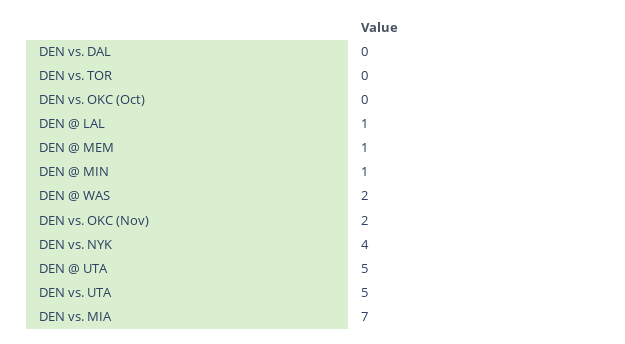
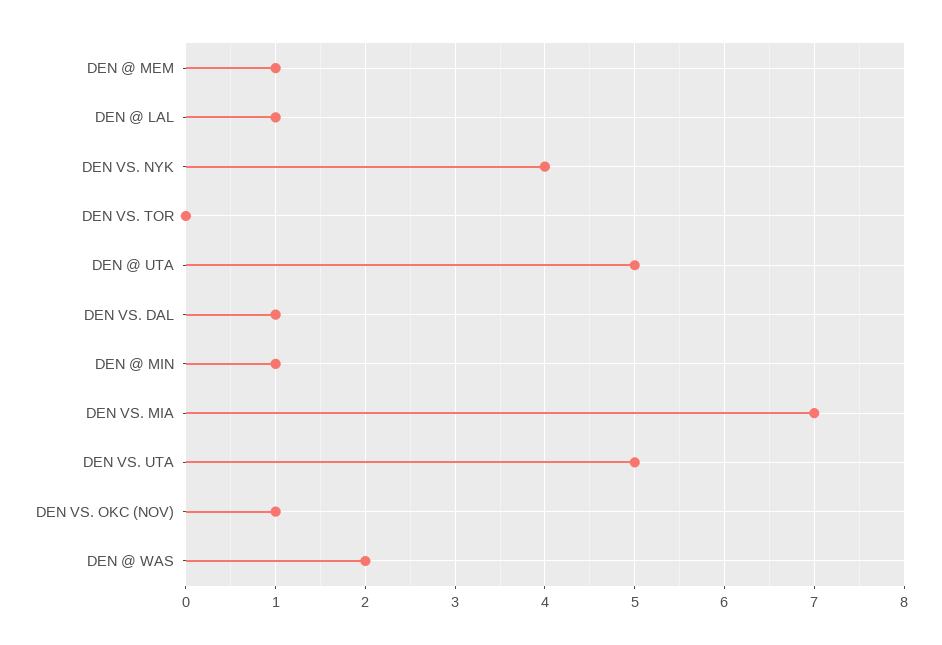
  {
-   "DEN vs. DAL": 0,
+   "DEN vs. DAL": 1,
    "DEN vs. TOR": 0,
-   "DEN vs. OKC (Oct)": 0,
    "DEN @ LAL": 1,
    "DEN @ MEM": 1,
    "DEN @ MIN": 1,
    "DEN @ WAS": 2,
-   "DEN vs. OKC (Nov)": 2,
+   "DEN vs. OKC (Nov)": 1,
    "DEN vs. NYK": 4,
    "DEN @ UTA": 5,
    "DEN vs. UTA": 5,
    "DEN vs. MIA": 7
  }

